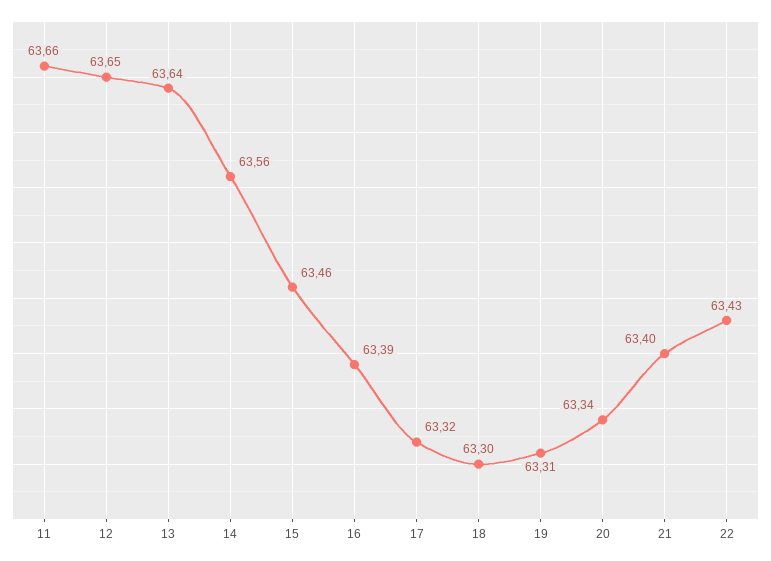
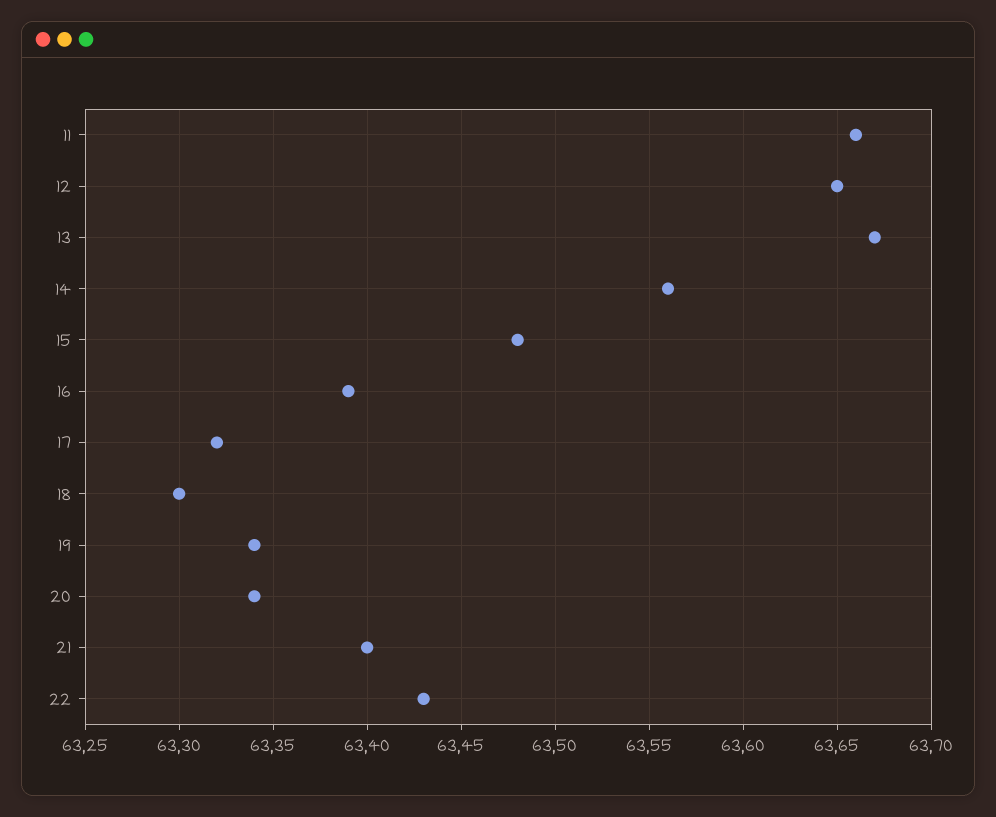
  {
    "11": 63.66,
    "12": 63.65,
-   "13": 63.64,
+   "13": 63.67,
    "14": 63.56,
-   "15": 63.46,
+   "15": 63.48,
    "16": 63.39,
    "17": 63.32,
    "18": 63.3,
-   "19": 63.31,
+   "19": 63.34,
    "20": 63.34,
    "21": 63.4,
    "22": 63.43
  }

